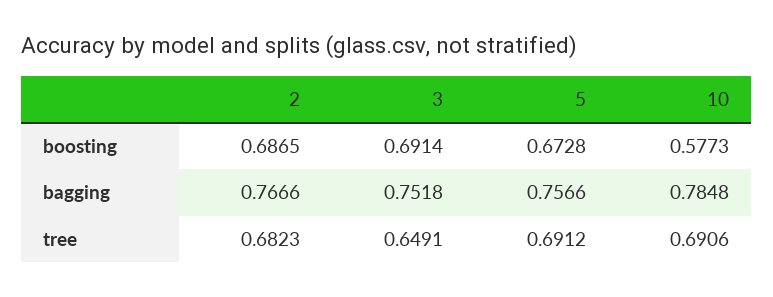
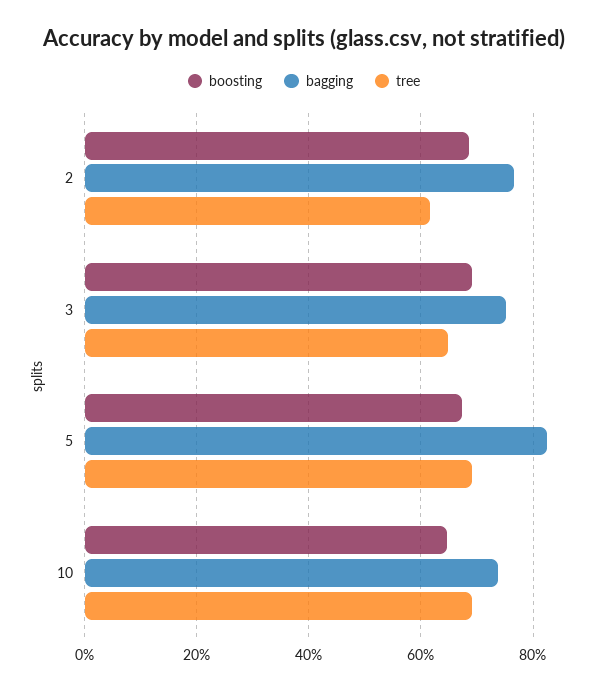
  {
    "boosting": {
      "2": 0.6865,
      "3": 0.6914,
      "5": 0.6728,
-     "10": 0.5773
+     "10": 0.64
    },
    "bagging": {
      "2": 0.7666,
      "3": 0.7518,
-     "5": 0.7566,
+     "5": 0.82,
-     "10": 0.7848
+     "10": 0.74
    },
    "tree": {
-     "2": 0.6823,
+     "2": 0.62,
      "3": 0.6491,
      "5": 0.6912,
      "10": 0.6906
    }
  }

